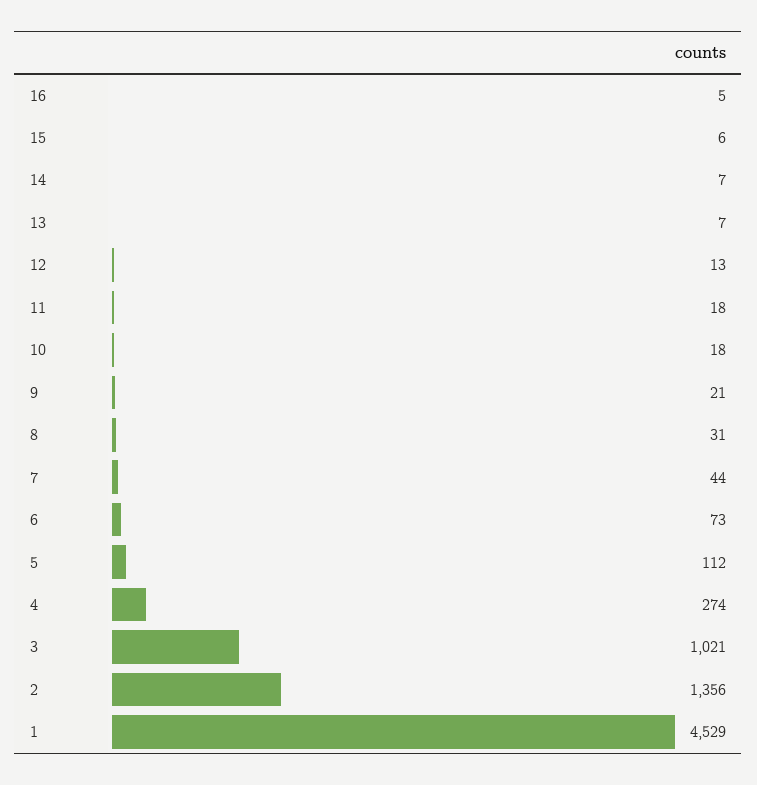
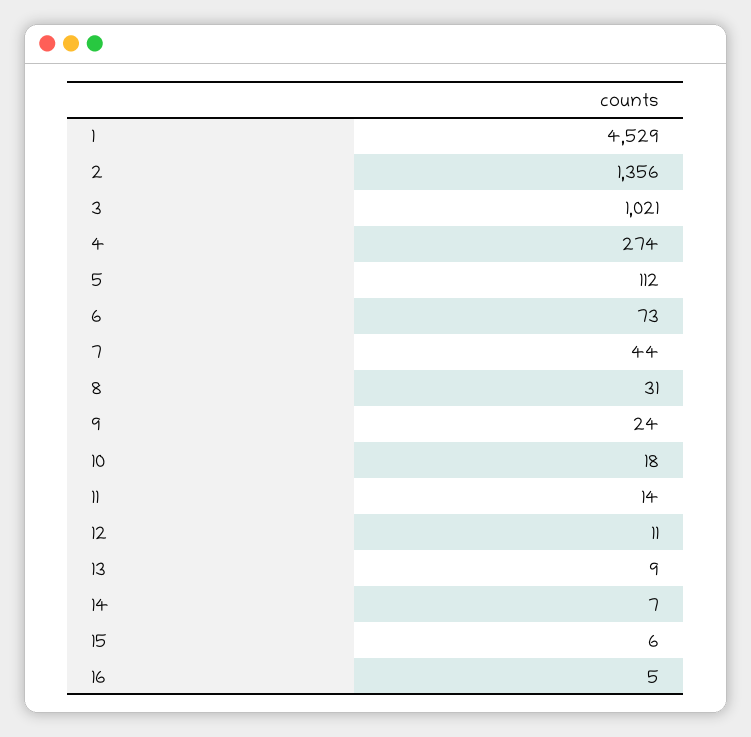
  {
    "16": 5,
    "15": 6,
    "14": 7,
-   "13": 7,
+   "13": 9,
-   "12": 13,
+   "12": 11,
-   "11": 18,
+   "11": 14,
    "10": 18,
-   "9": 21,
+   "9": 24,
    "8": 31,
    "7": 44,
    "6": 73,
    "5": 112,
    "4": 274,
    "3": 1021,
    "2": 1356,
    "1": 4529
  }

